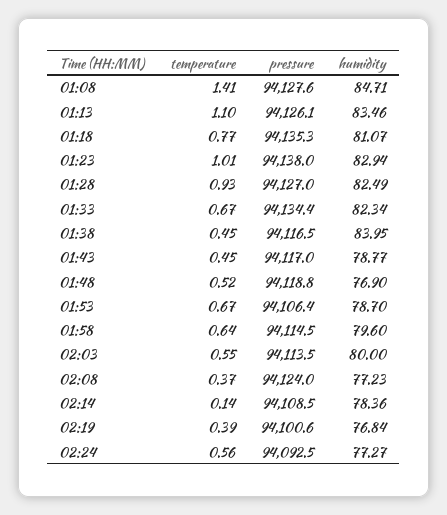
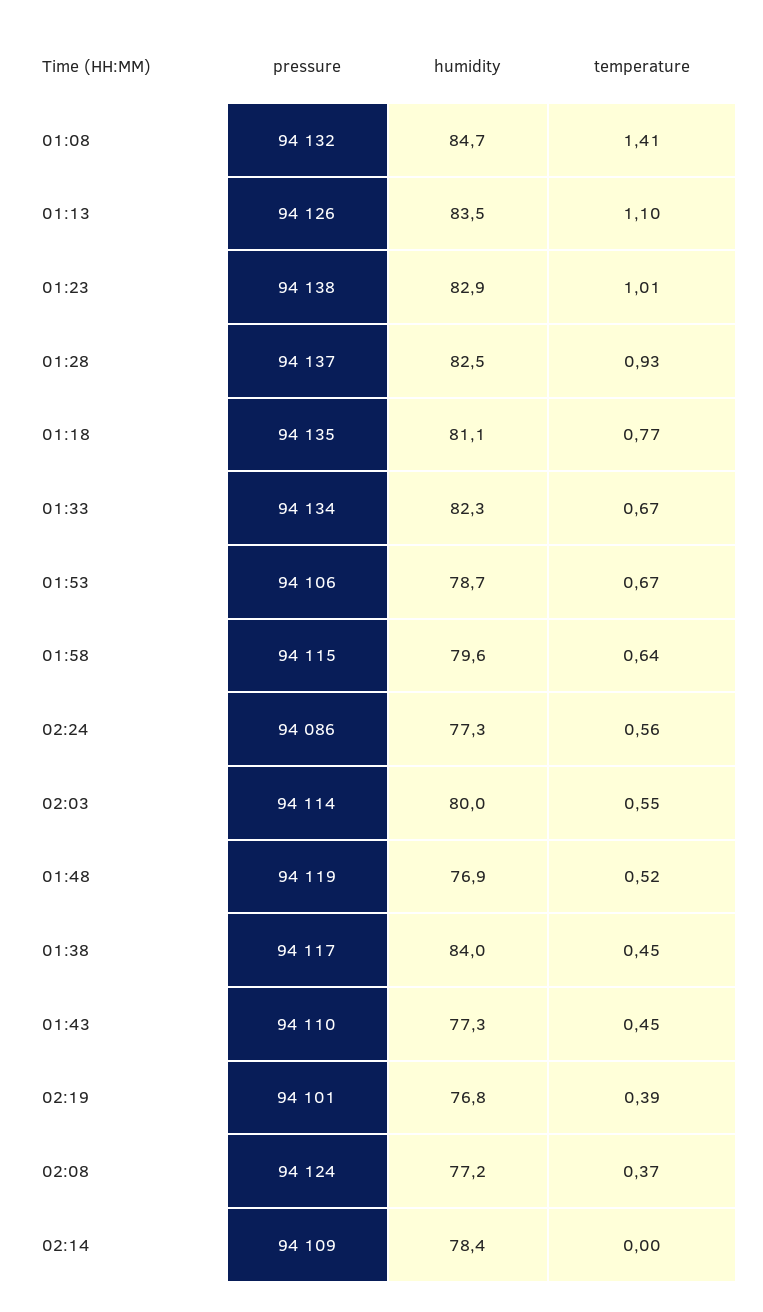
  {
    "temperature": {
      "01:08": 1.41,
      "01:13": 1.1,
      "01:18": 0.77,
      "01:23": 1.01,
      "01:28": 0.93,
      "01:33": 0.67,
      "01:38": 0.45,
      "01:43": 0.45,
      "01:48": 0.52,
      "01:53": 0.67,
      "01:58": 0.64,
      "02:03": 0.55,
      "02:08": 0.37,
-     "02:14": 0.14,
+     "02:14": 0,
      "02:19": 0.39,
      "02:24": 0.56
    },
    "pressure": {
-     "01:08": 94127.6,
+     "01:08": 94132,
      "01:13": 94126.1,
      "01:18": 94135.3,
      "01:23": 94138,
-     "01:28": 94127,
+     "01:28": 94137,
      "01:33": 94134.4,
      "01:38": 94116.5,
-     "01:43": 94117,
+     "01:43": 94110,
      "01:48": 94118.8,
      "01:53": 94106.4,
      "01:58": 94114.5,
      "02:03": 94113.5,
      "02:08": 94124,
      "02:14": 94108.5,
      "02:19": 94100.6,
-     "02:24": 94092.5
+     "02:24": 94086
    },
    "humidity": {
      "01:08": 84.71,
      "01:13": 83.46,
      "01:18": 81.07,
      "01:23": 82.94,
      "01:28": 82.49,
      "01:33": 82.34,
      "01:38": 83.95,
-     "01:43": 78.77,
+     "01:43": 77.3,
      "01:48": 76.9,
      "01:53": 78.7,
      "01:58": 79.6,
      "02:03": 80,
      "02:08": 77.23,
      "02:14": 78.36,
      "02:19": 76.84,
      "02:24": 77.27
    }
  }

